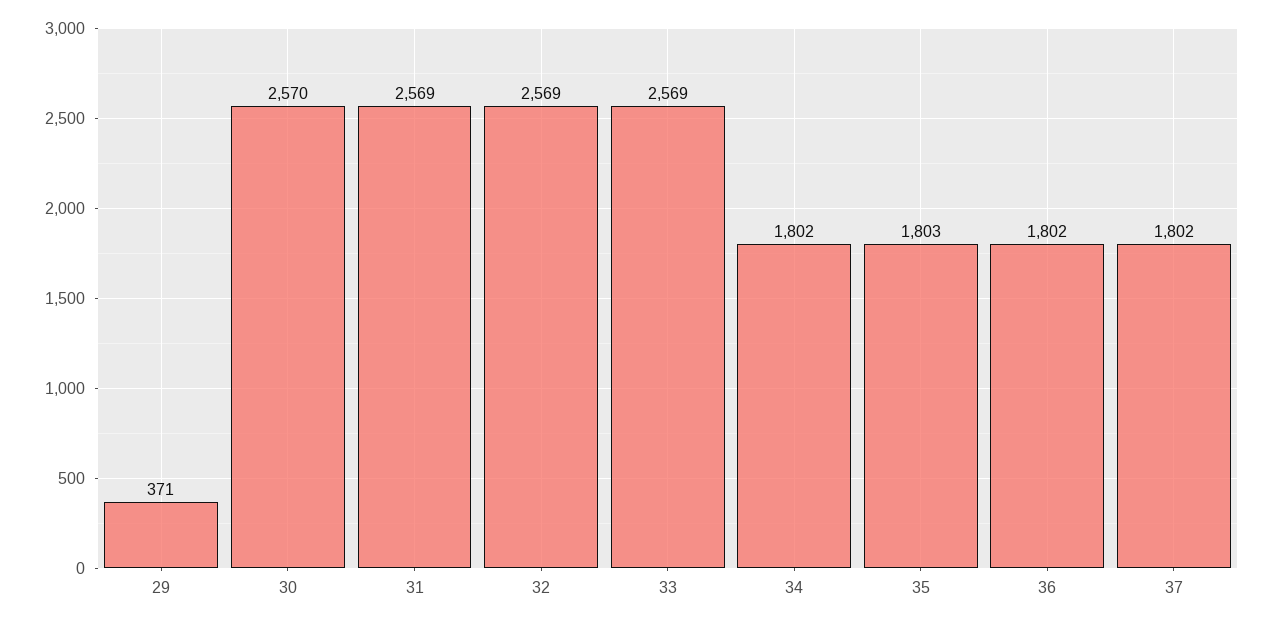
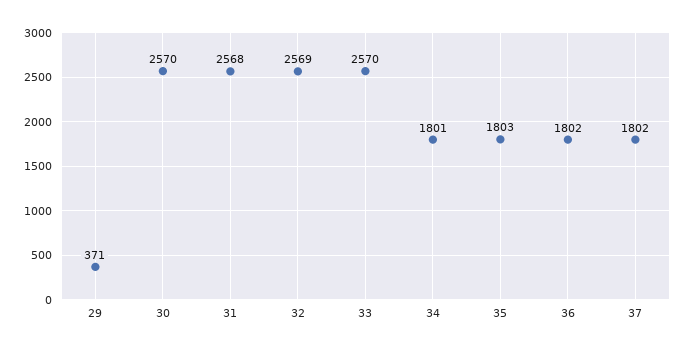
  {
    "29": 371,
    "30": 2570,
-   "31": 2569,
+   "31": 2568,
    "32": 2569,
-   "33": 2569,
+   "33": 2570,
-   "34": 1802,
+   "34": 1801,
    "35": 1803,
    "36": 1802,
    "37": 1802
  }

